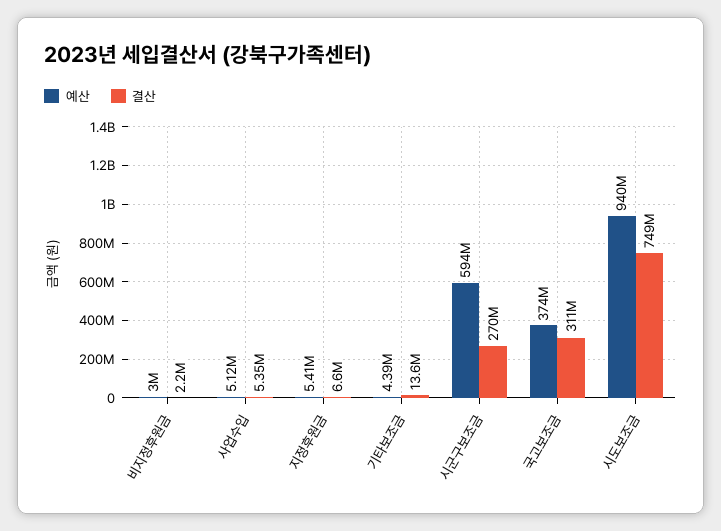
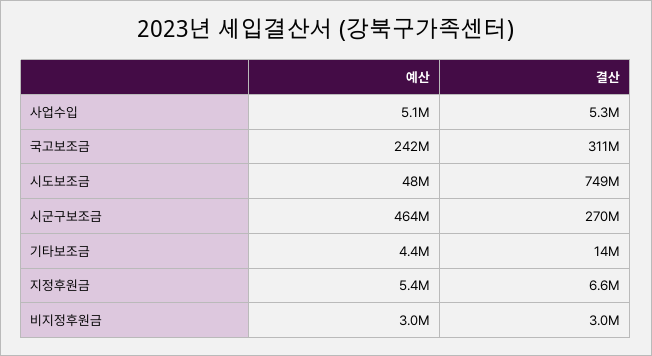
  {
    "예산": {
      "비지정후원금": 3000000,
      "사업수입": 5120000,
      "지정후원금": 5410000,
      "기타보조금": 4390000,
-     "시군구보조금": 594000000,
+     "시군구보조금": 464000000,
-     "국고보조금": 374000000,
+     "국고보조금": 242000000,
-     "시도보조금": 940000000
+     "시도보조금": 48000000
    },
    "결산": {
-     "비지정후원금": 2200000,
+     "비지정후원금": 3000000,
      "사업수입": 5350000,
      "지정후원금": 6600000,
      "기타보조금": 13600000,
      "시군구보조금": 270000000,
      "국고보조금": 311000000,
      "시도보조금": 749000000
    }
  }

